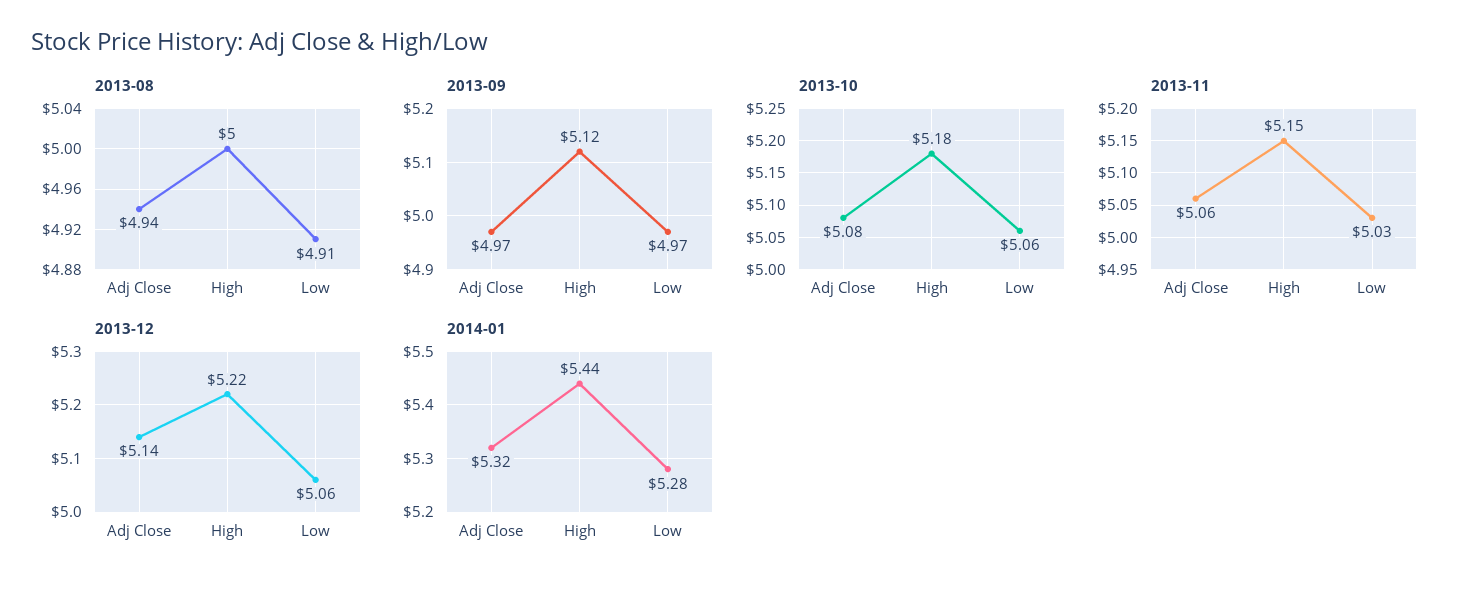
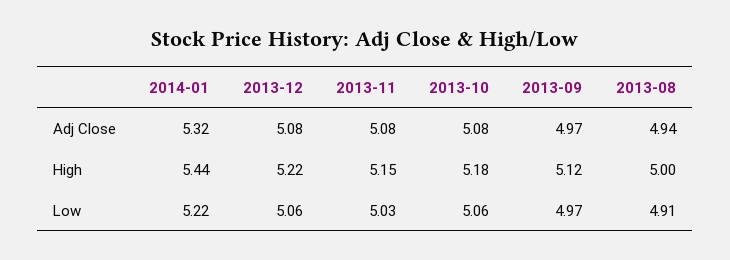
  {
    "2013-08": {
      "Adj Close": 4.94,
      "High": 5,
      "Low": 4.91
    },
    "2013-09": {
      "Adj Close": 4.97,
      "High": 5.12,
      "Low": 4.97
    },
    "2013-10": {
      "Adj Close": 5.08,
      "High": 5.18,
      "Low": 5.06
    },
    "2013-11": {
-     "Adj Close": 5.06,
+     "Adj Close": 5.08,
      "High": 5.15,
      "Low": 5.03
    },
    "2013-12": {
-     "Adj Close": 5.14,
+     "Adj Close": 5.08,
      "High": 5.22,
      "Low": 5.06
    },
    "2014-01": {
      "Adj Close": 5.32,
      "High": 5.44,
-     "Low": 5.28
+     "Low": 5.22
    }
  }

